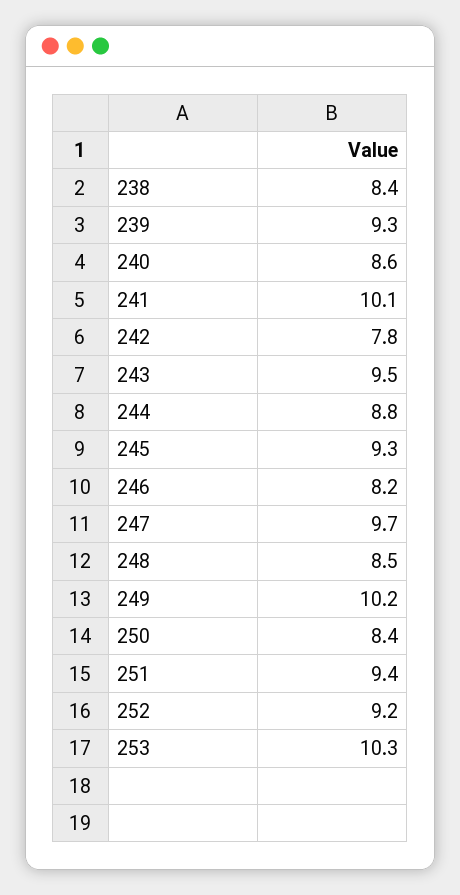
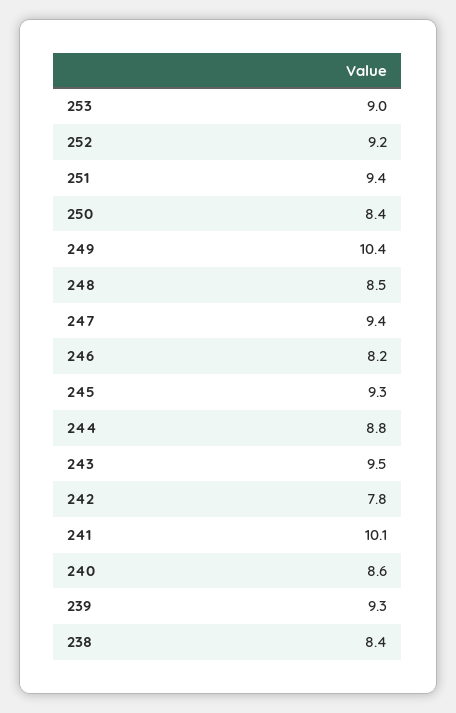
  {
    "238": 8.4,
    "239": 9.3,
    "240": 8.6,
    "241": 10.1,
    "242": 7.8,
    "243": 9.5,
    "244": 8.8,
    "245": 9.3,
    "246": 8.2,
-   "247": 9.7,
+   "247": 9.4,
    "248": 8.5,
-   "249": 10.2,
+   "249": 10.4,
    "250": 8.4,
    "251": 9.4,
    "252": 9.2,
-   "253": 10.3
+   "253": 9
  }

